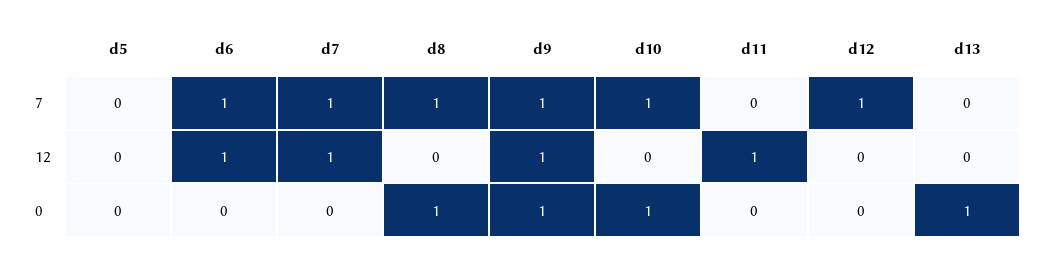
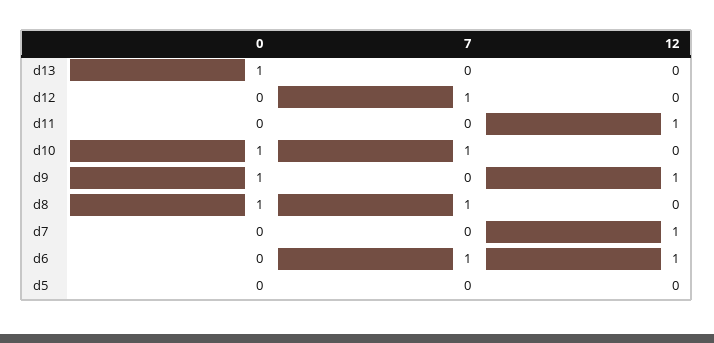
  {
    "d5": {
      "7": 0,
      "12": 0,
      "0": 0
    },
    "d6": {
      "7": 1,
      "12": 1,
      "0": 0
    },
    "d7": {
-     "7": 1,
+     "7": 0,
      "12": 1,
      "0": 0
    },
    "d8": {
      "7": 1,
      "12": 0,
      "0": 1
    },
    "d9": {
-     "7": 1,
+     "7": 0,
      "12": 1,
      "0": 1
    },
    "d10": {
      "7": 1,
      "12": 0,
      "0": 1
    },
    "d11": {
      "7": 0,
      "12": 1,
      "0": 0
    },
    "d12": {
      "7": 1,
      "12": 0,
      "0": 0
    },
    "d13": {
      "7": 0,
      "12": 0,
      "0": 1
    }
  }

